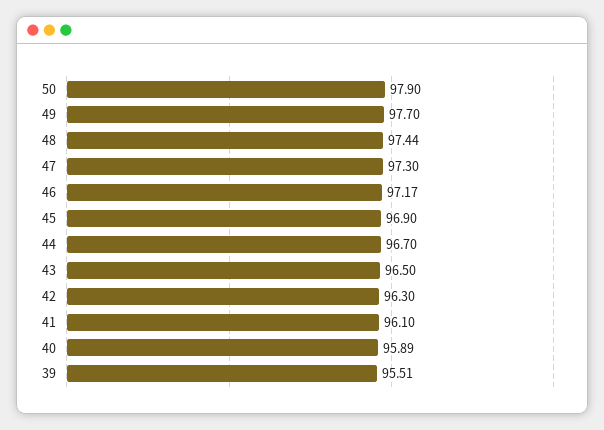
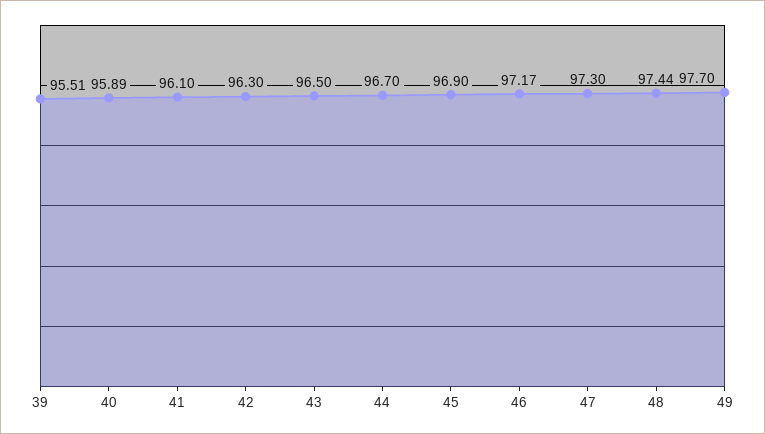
  {
-   "50": 97.9,
    "49": 97.7,
    "48": 97.44,
    "47": 97.3,
    "46": 97.17,
    "45": 96.9,
    "44": 96.7,
    "43": 96.5,
    "42": 96.3,
    "41": 96.1,
    "40": 95.89,
    "39": 95.51
  }

